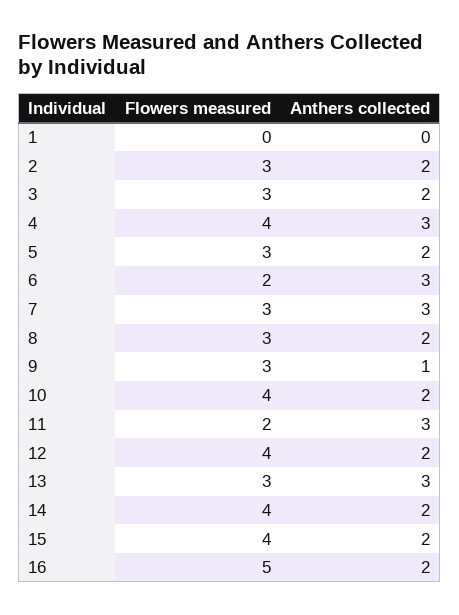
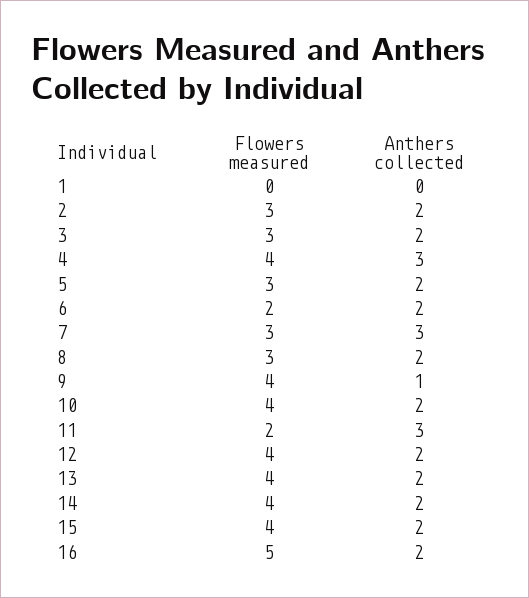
  {
    "Flowers measured": {
      "1": 0,
      "2": 3,
      "3": 3,
      "4": 4,
      "5": 3,
      "6": 2,
      "7": 3,
      "8": 3,
-     "9": 3,
+     "9": 4,
      "10": 4,
      "11": 2,
      "12": 4,
-     "13": 3,
+     "13": 4,
      "14": 4,
      "15": 4,
      "16": 5
    },
    "Anthers collected": {
      "1": 0,
      "2": 2,
      "3": 2,
      "4": 3,
      "5": 2,
-     "6": 3,
+     "6": 2,
      "7": 3,
      "8": 2,
      "9": 1,
      "10": 2,
      "11": 3,
      "12": 2,
-     "13": 3,
+     "13": 2,
      "14": 2,
      "15": 2,
      "16": 2
    }
  }

